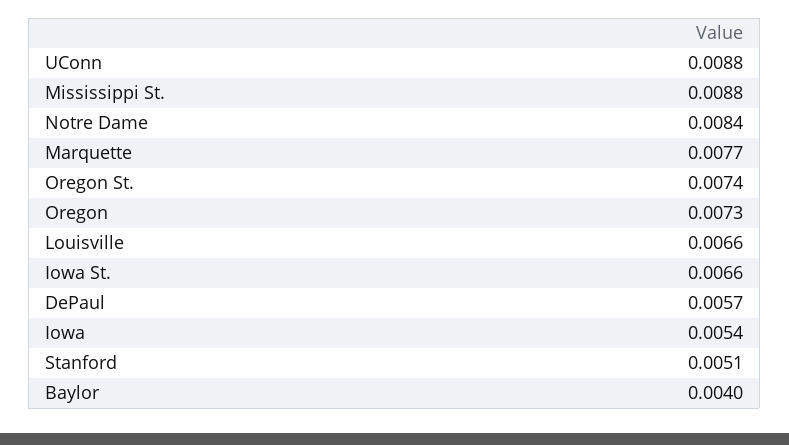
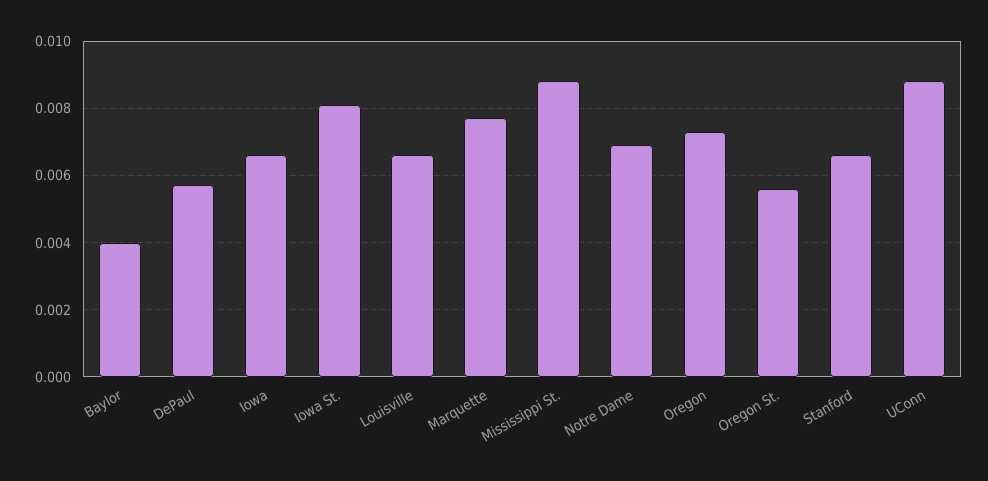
  {
    "UConn": 0.0088,
    "Mississippi St.": 0.0088,
-   "Notre Dame": 0.0084,
+   "Notre Dame": 0.007,
    "Marquette": 0.0077,
-   "Oregon St.": 0.0074,
+   "Oregon St.": 0.0055,
    "Oregon": 0.0073,
    "Louisville": 0.0066,
-   "Iowa St.": 0.0066,
+   "Iowa St.": 0.008,
    "DePaul": 0.0057,
-   "Iowa": 0.0054,
+   "Iowa": 0.0065,
-   "Stanford": 0.0051,
+   "Stanford": 0.0065,
    "Baylor": 0.004
  }

